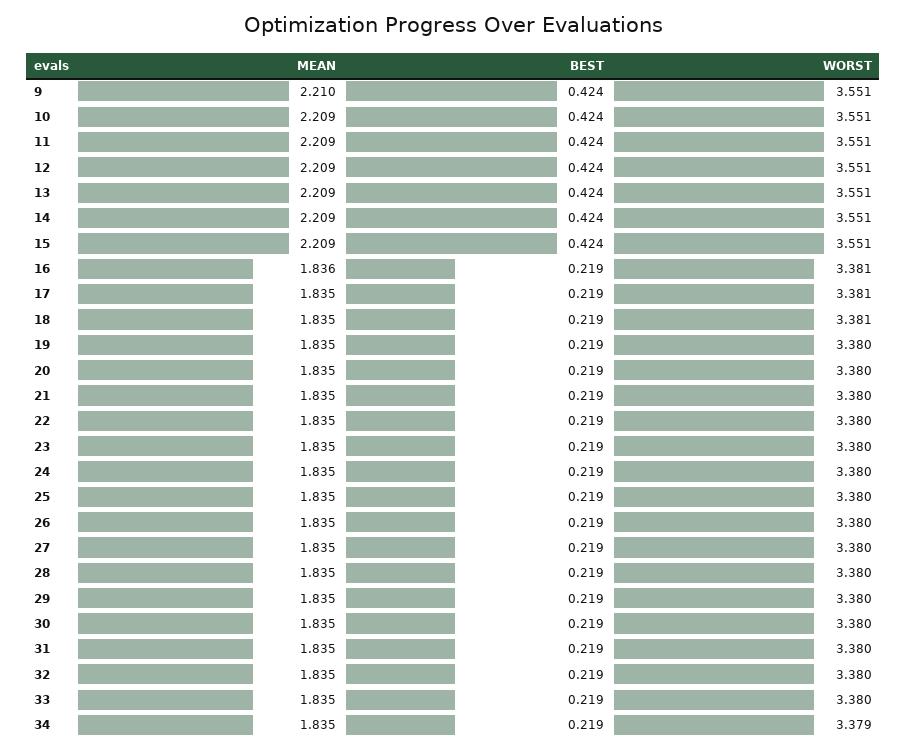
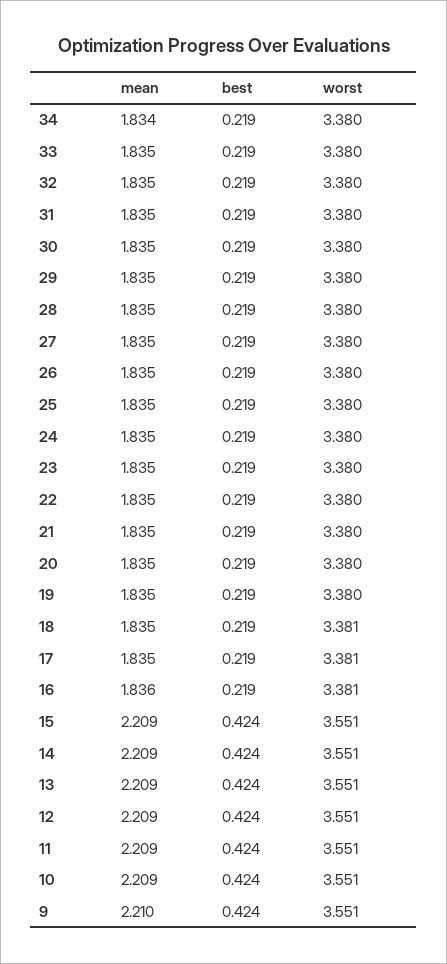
  {
    "MEAN": {
      "9": 2.21,
      "10": 2.209,
      "11": 2.209,
      "12": 2.209,
      "13": 2.209,
      "14": 2.209,
      "15": 2.209,
      "16": 1.836,
      "17": 1.835,
      "18": 1.835,
      "19": 1.835,
      "20": 1.835,
      "21": 1.835,
      "22": 1.835,
      "23": 1.835,
      "24": 1.835,
      "25": 1.835,
      "26": 1.835,
      "27": 1.835,
      "28": 1.835,
      "29": 1.835,
      "30": 1.835,
      "31": 1.835,
      "32": 1.835,
      "33": 1.835,
-     "34": 1.835
+     "34": 1.834
    },
    "BEST": {
      "9": 0.424,
      "10": 0.424,
      "11": 0.424,
      "12": 0.424,
      "13": 0.424,
      "14": 0.424,
      "15": 0.424,
      "16": 0.219,
      "17": 0.219,
      "18": 0.219,
      "19": 0.219,
      "20": 0.219,
      "21": 0.219,
      "22": 0.219,
      "23": 0.219,
      "24": 0.219,
      "25": 0.219,
      "26": 0.219,
      "27": 0.219,
      "28": 0.219,
      "29": 0.219,
      "30": 0.219,
      "31": 0.219,
      "32": 0.219,
      "33": 0.219,
      "34": 0.219
    },
    "WORST": {
      "9": 3.551,
      "10": 3.551,
      "11": 3.551,
      "12": 3.551,
      "13": 3.551,
      "14": 3.551,
      "15": 3.551,
      "16": 3.381,
      "17": 3.381,
      "18": 3.381,
      "19": 3.38,
      "20": 3.38,
      "21": 3.38,
      "22": 3.38,
      "23": 3.38,
      "24": 3.38,
      "25": 3.38,
      "26": 3.38,
      "27": 3.38,
      "28": 3.38,
      "29": 3.38,
      "30": 3.38,
      "31": 3.38,
      "32": 3.38,
      "33": 3.38,
-     "34": 3.379
+     "34": 3.38
    }
  }

